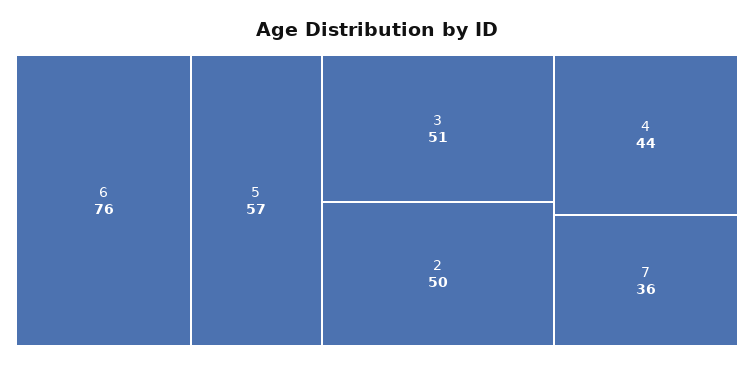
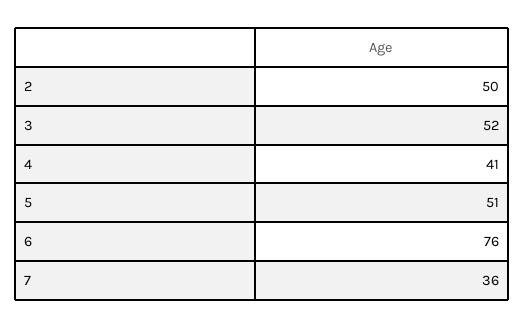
  {
    "6": 76,
-   "5": 57,
+   "5": 51,
-   "3": 51,
+   "3": 52,
    "2": 50,
-   "4": 44,
+   "4": 41,
    "7": 36
  }

